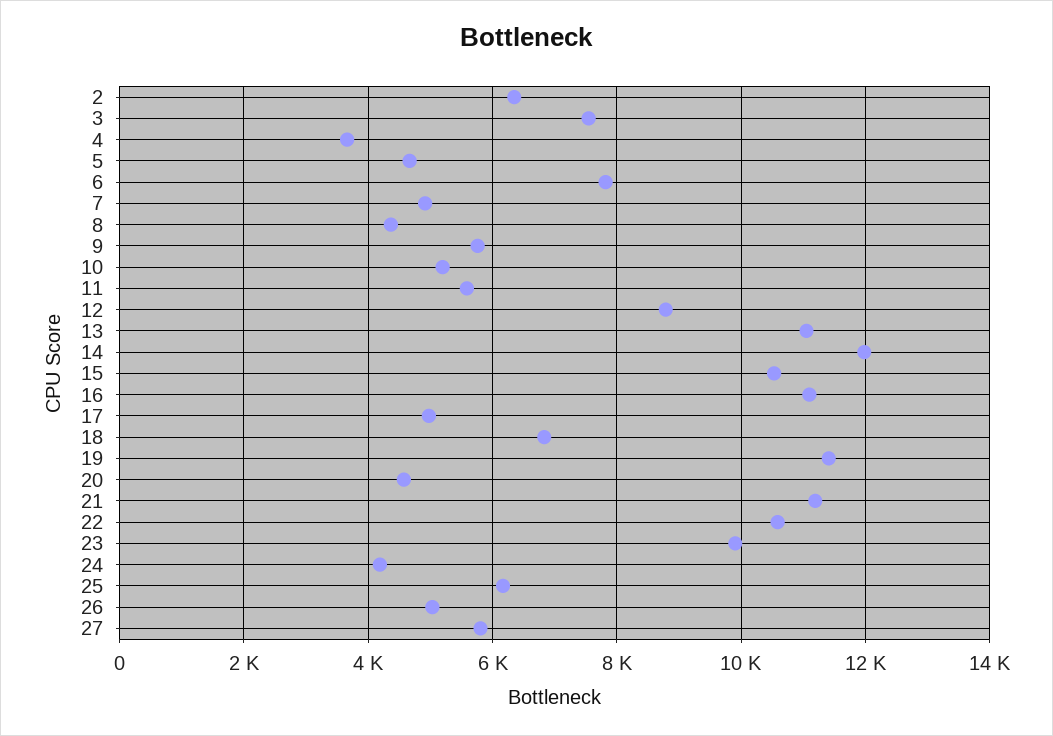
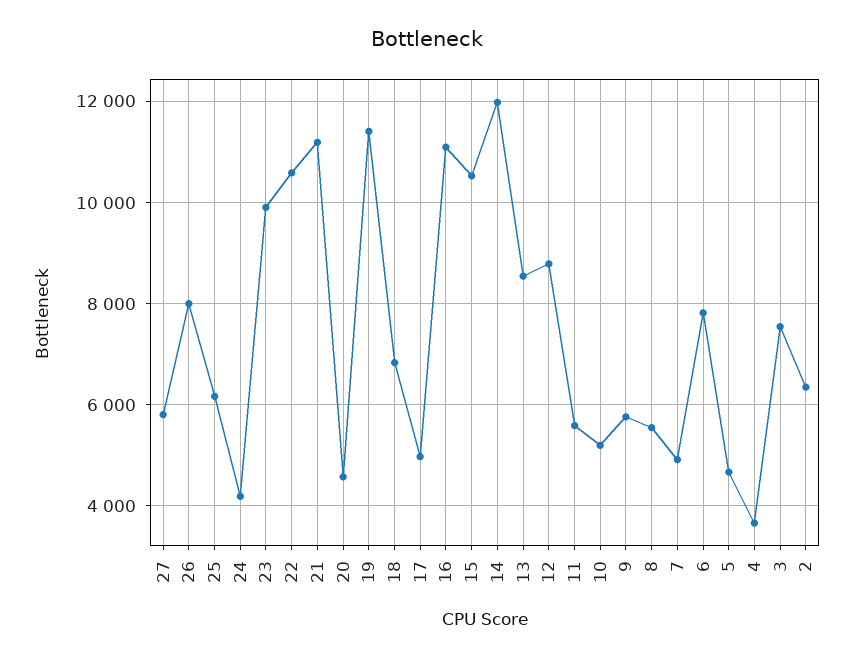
  {
    "2": 6400,
    "3": 7600,
    "4": 3600,
    "5": 4600,
    "6": 7800,
    "7": 5000,
-   "8": 4400,
+   "8": 5600,
    "9": 5800,
    "10": 5200,
    "11": 5600,
    "12": 8800,
-   "13": 11000,
+   "13": 8600,
    "14": 12000,
    "15": 10600,
    "16": 11000,
    "17": 5000,
    "18": 6800,
    "19": 11400,
    "20": 4600,
    "21": 11200,
    "22": 10600,
    "23": 10000,
    "24": 4200,
    "25": 6200,
-   "26": 5000,
+   "26": 8000,
    "27": 5800
  }

